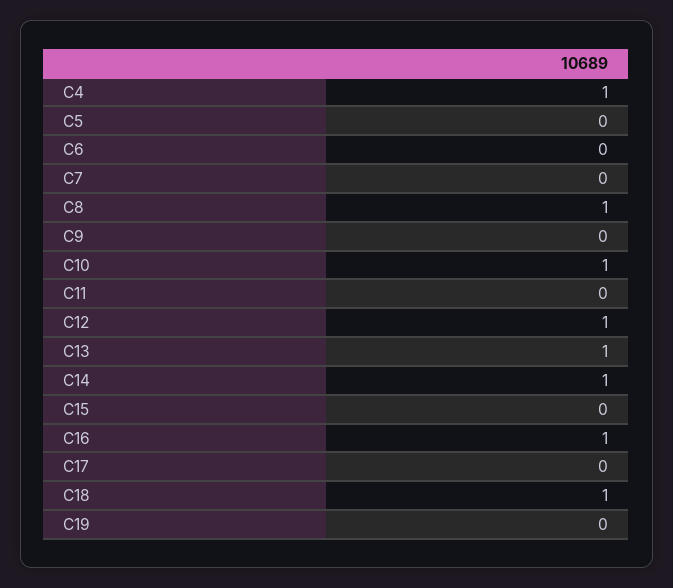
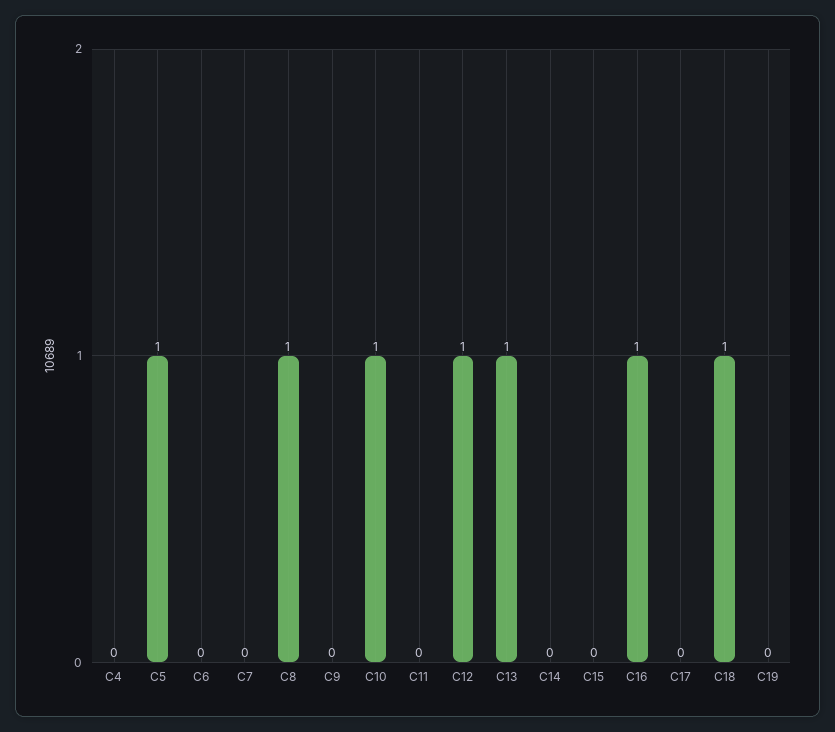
  {
-   "C4": 1,
+   "C4": 0,
-   "C5": 0,
+   "C5": 1,
    "C6": 0,
    "C7": 0,
    "C8": 1,
    "C9": 0,
    "C10": 1,
    "C11": 0,
    "C12": 1,
    "C13": 1,
-   "C14": 1,
+   "C14": 0,
    "C15": 0,
    "C16": 1,
    "C17": 0,
    "C18": 1,
    "C19": 0
  }

